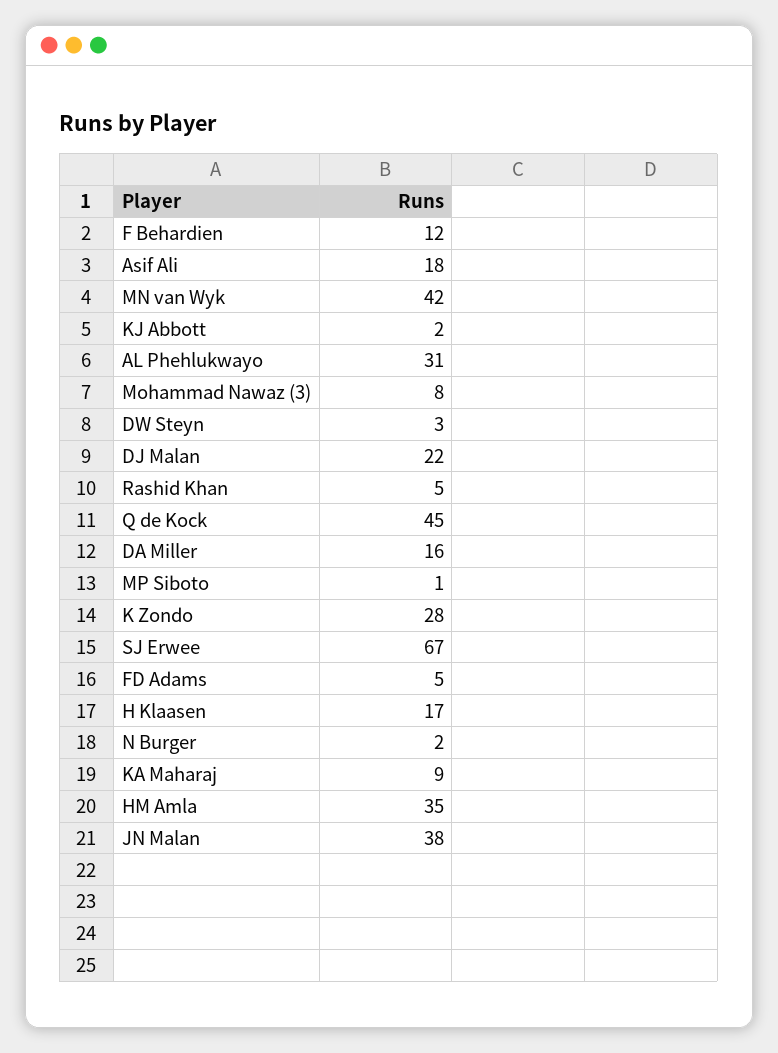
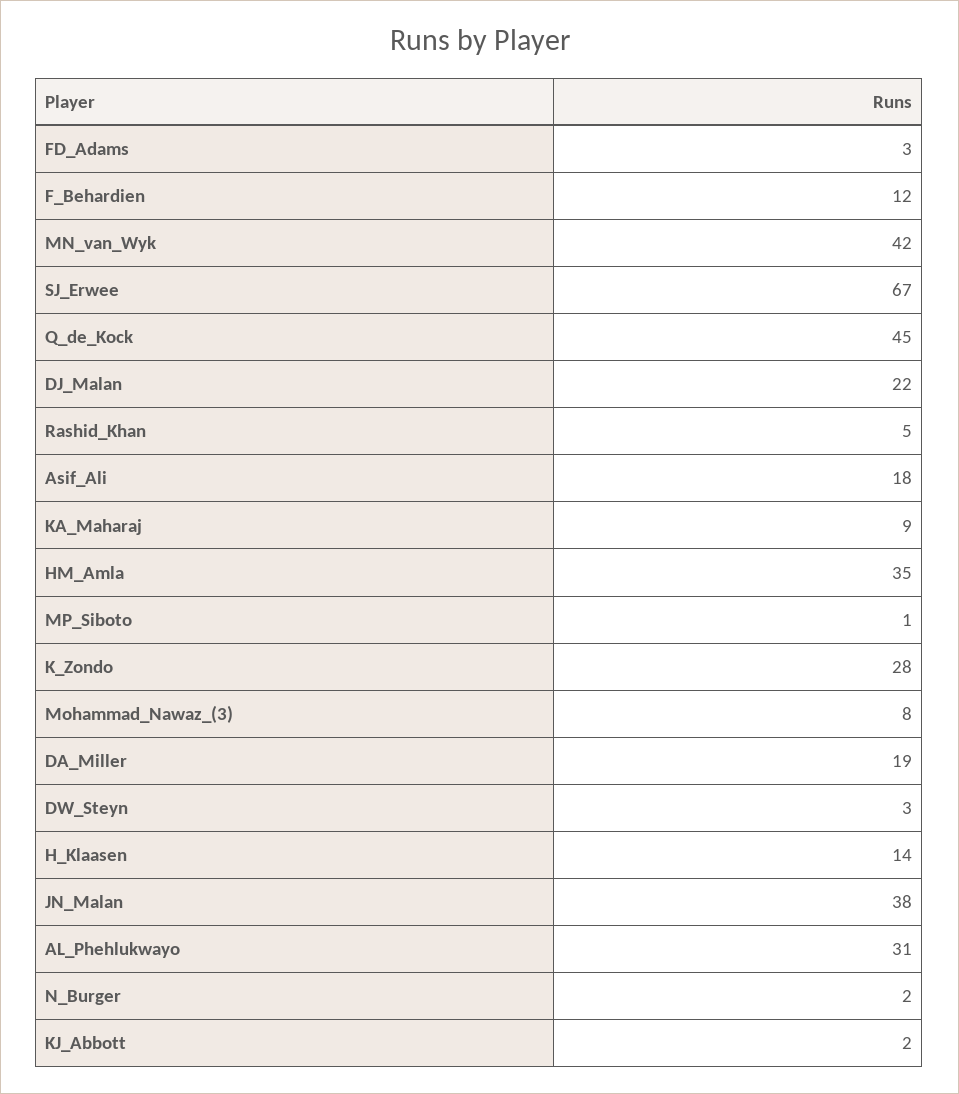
  {
    "F Behardien": 12,
    "Asif Ali": 18,
    "MN van Wyk": 42,
    "KJ Abbott": 2,
    "AL Phehlukwayo": 31,
    "Mohammad Nawaz (3)": 8,
    "DW Steyn": 3,
    "DJ Malan": 22,
    "Rashid Khan": 5,
    "Q de Kock": 45,
-   "DA Miller": 16,
+   "DA Miller": 19,
    "MP Siboto": 1,
    "K Zondo": 28,
    "SJ Erwee": 67,
-   "FD Adams": 5,
+   "FD Adams": 3,
-   "H Klaasen": 17,
+   "H Klaasen": 14,
    "N Burger": 2,
    "KA Maharaj": 9,
    "HM Amla": 35,
    "JN Malan": 38
  }

